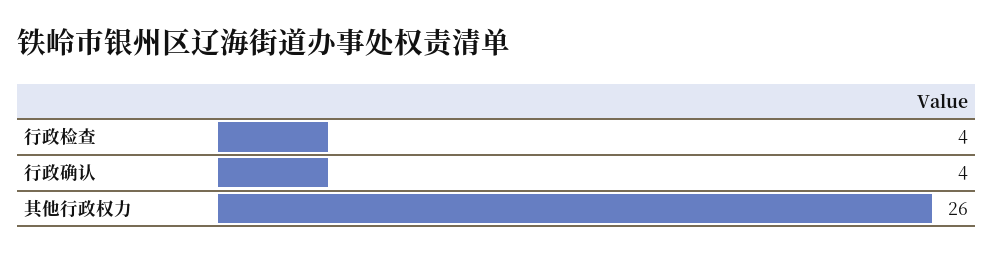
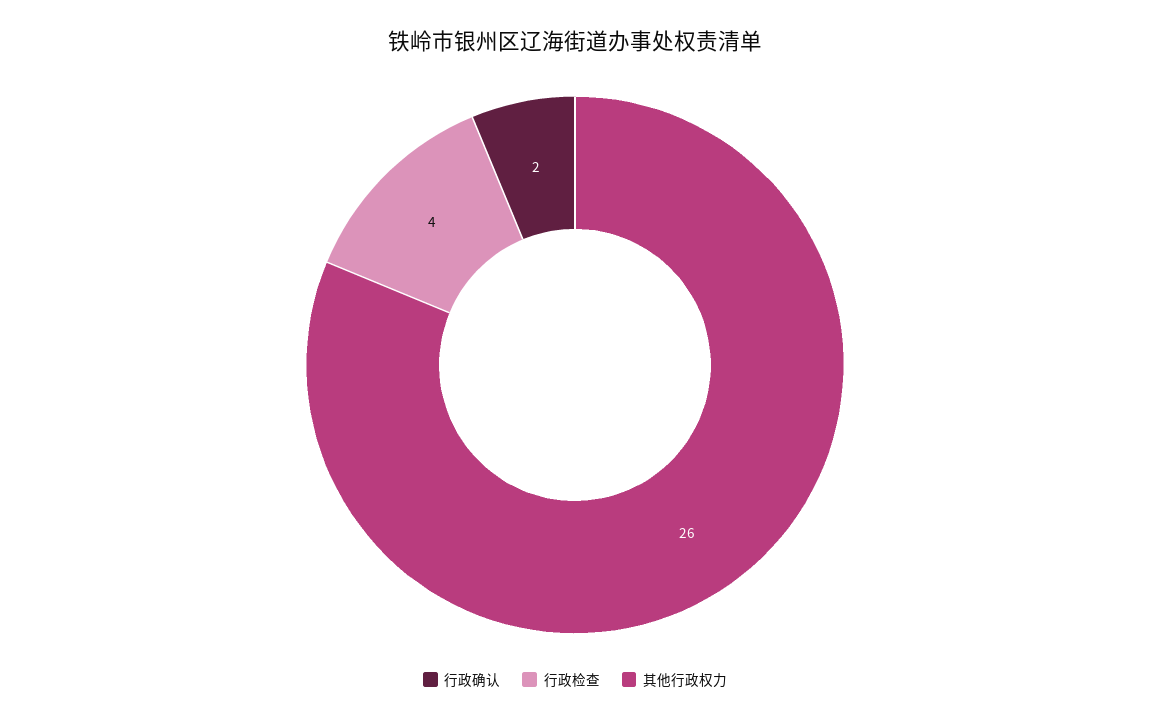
  {
    "行政检查": 4,
-   "行政确认": 4,
+   "行政确认": 2,
    "其他行政权力": 26
  }

